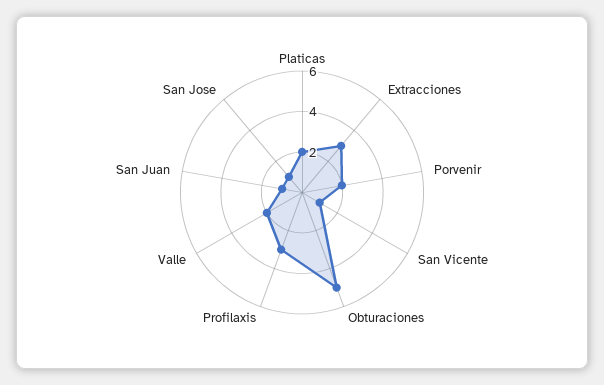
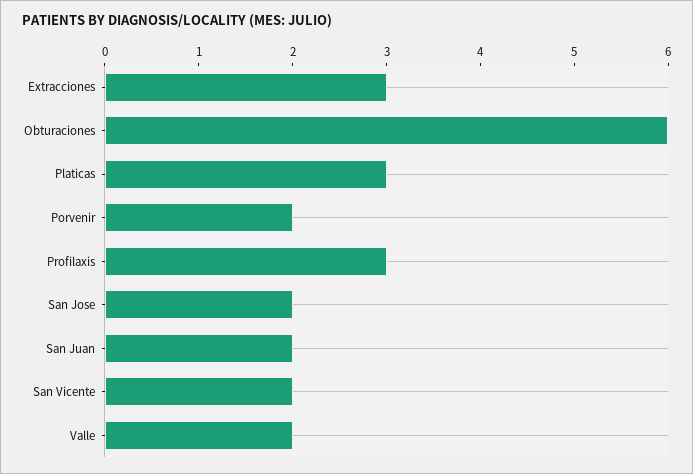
  {
-   "Platicas": 2,
+   "Platicas": 3,
    "Extracciones": 3,
    "Porvenir": 2,
-   "San Vicente": 1,
+   "San Vicente": 2,
-   "Obturaciones": 5,
+   "Obturaciones": 6,
    "Profilaxis": 3,
    "Valle": 2,
-   "San Juan": 1,
+   "San Juan": 2,
-   "San Jose": 1
+   "San Jose": 2
  }

